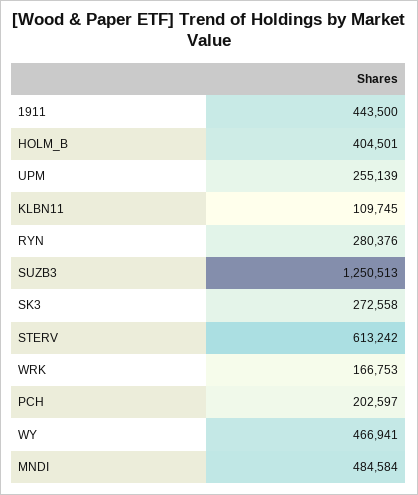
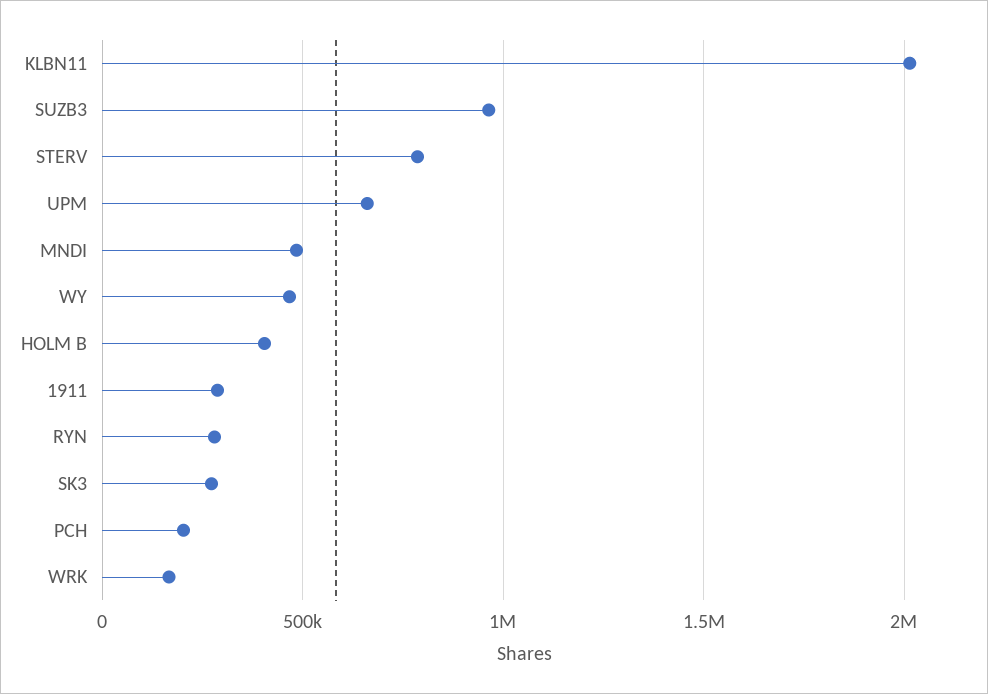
  {
-   "1911": 443500,
+   "1911": 300000,
    "HOLM_B": 404501,
-   "UPM": 255139,
+   "UPM": 650000,
-   "KLBN11": 109745,
+   "KLBN11": 2000000,
    "RYN": 280376,
-   "SUZB3": 1250513,
+   "SUZB3": 950000,
    "SK3": 272558,
-   "STERV": 613242,
+   "STERV": 800000,
    "WRK": 166753,
    "PCH": 202597,
    "WY": 466941,
    "MNDI": 484584
  }

